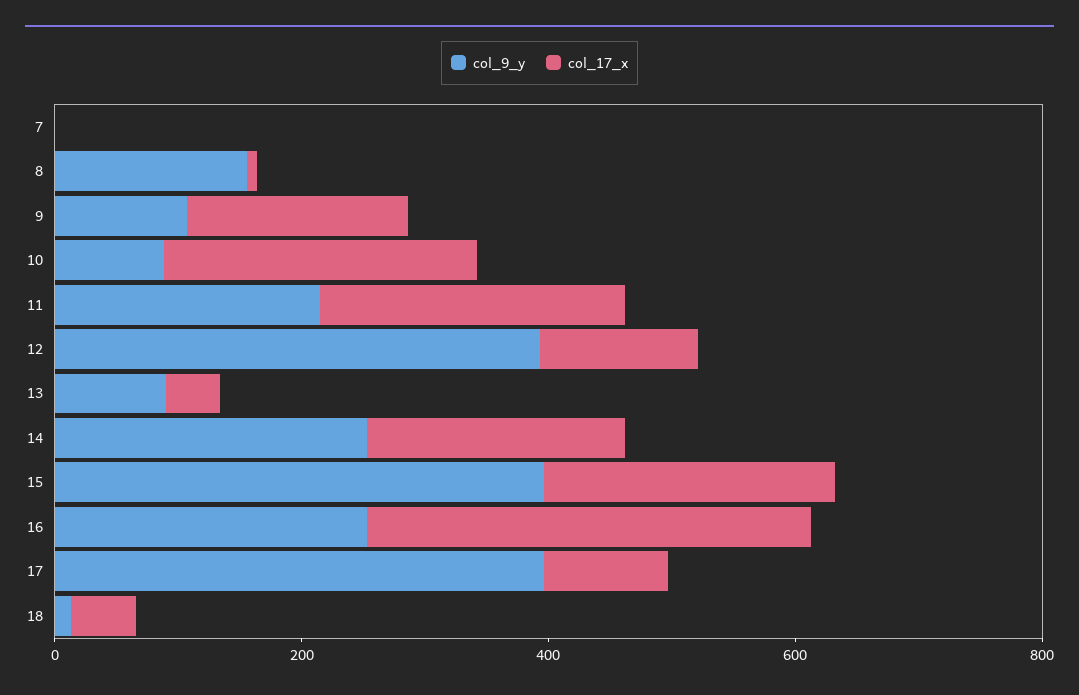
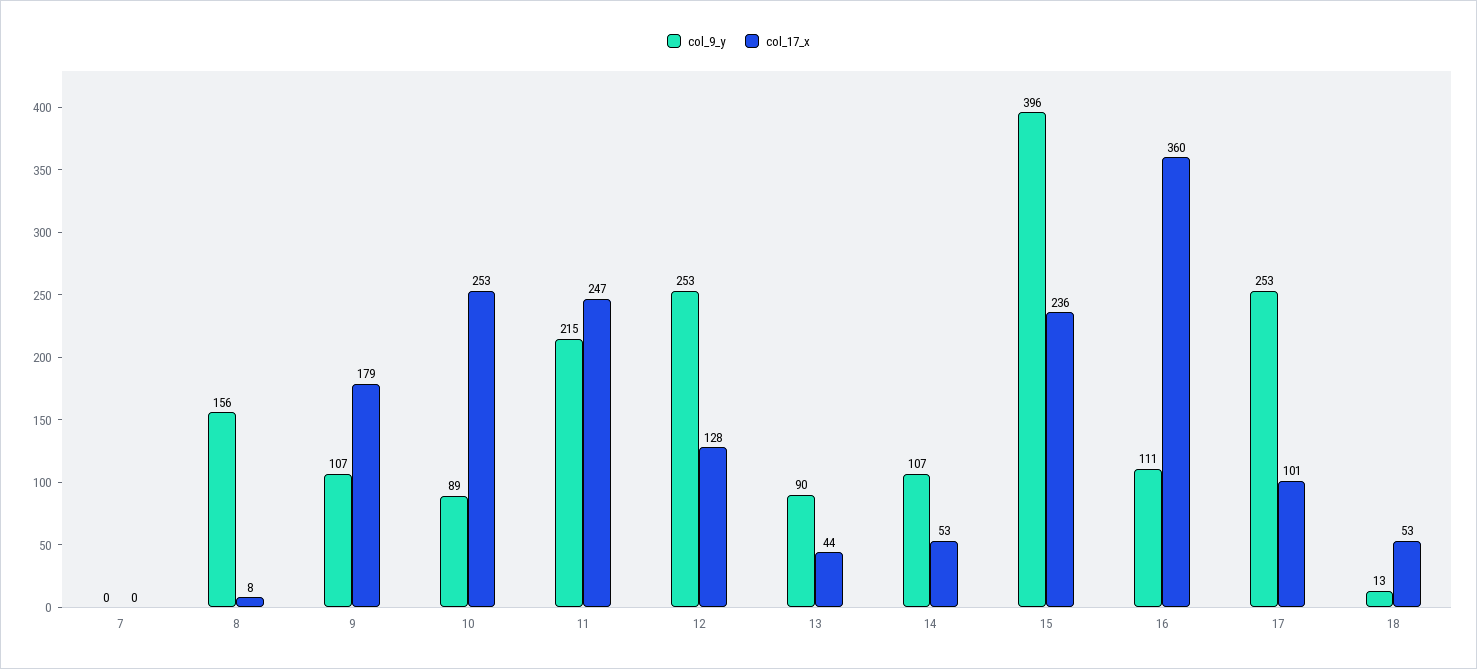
  {
    "col_9_y": {
      "7": 0,
      "8": 156,
      "9": 107,
      "10": 89,
      "11": 215,
-     "12": 400,
+     "12": 253,
      "13": 90,
-     "14": 250,
+     "14": 107,
      "15": 396,
-     "16": 250,
+     "16": 111,
-     "17": 400,
+     "17": 253,
      "18": 13
    },
    "col_17_x": {
      "7": 0,
      "8": 8,
      "9": 179,
      "10": 253,
      "11": 247,
      "12": 128,
      "13": 44,
-     "14": 200,
+     "14": 53,
      "15": 236,
      "16": 360,
      "17": 101,
      "18": 53
    }
  }

